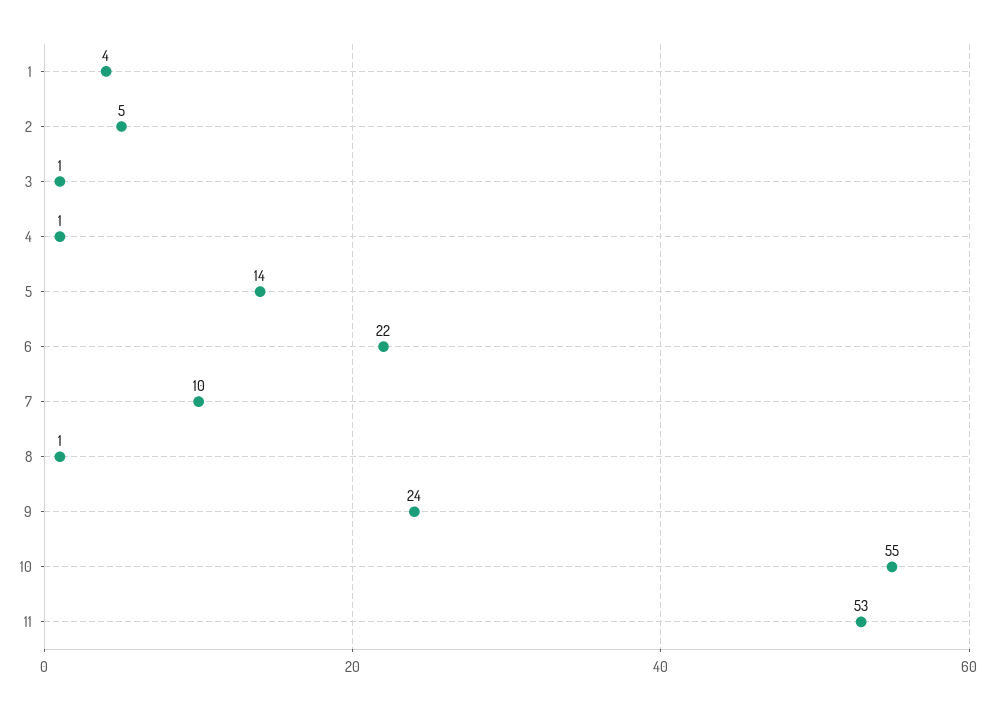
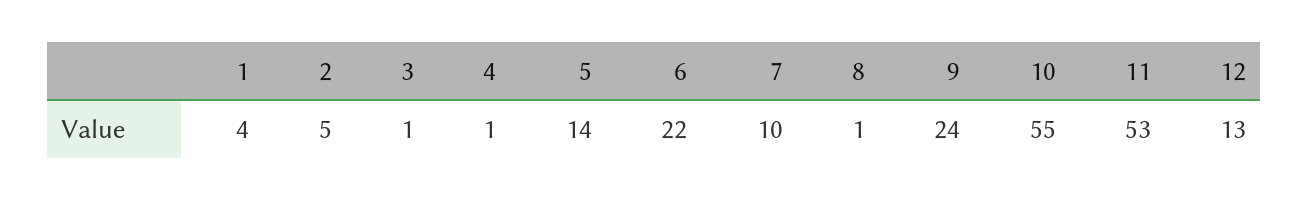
  {
    "1": 4,
    "2": 5,
    "3": 1,
    "4": 1,
    "5": 14,
    "6": 22,
    "7": 10,
    "8": 1,
    "9": 24,
    "10": 55,
-   "11": 53
+   "11": 53,
+   "12": 13
  }

